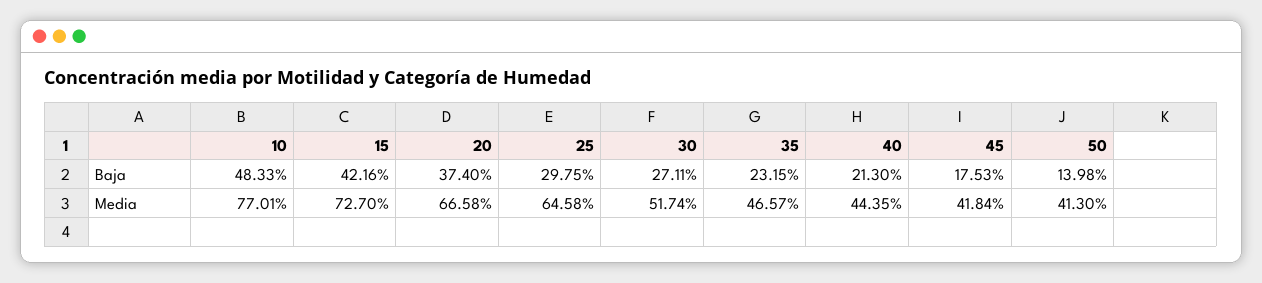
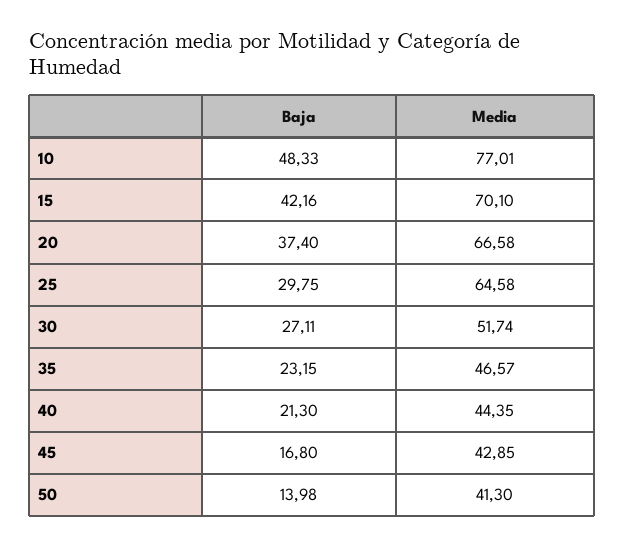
  {
    "10": {
      "Baja": 48.33,
      "Media": 77.01
    },
    "15": {
      "Baja": 42.16,
-     "Media": 72.7
+     "Media": 70.1
    },
    "20": {
      "Baja": 37.4,
      "Media": 66.58
    },
    "25": {
      "Baja": 29.75,
      "Media": 64.58
    },
    "30": {
      "Baja": 27.11,
      "Media": 51.74
    },
    "35": {
      "Baja": 23.15,
      "Media": 46.57
    },
    "40": {
      "Baja": 21.3,
      "Media": 44.35
    },
    "45": {
-     "Baja": 17.53,
+     "Baja": 16.8,
-     "Media": 41.84
+     "Media": 42.85
    },
    "50": {
      "Baja": 13.98,
      "Media": 41.3
    }
  }

